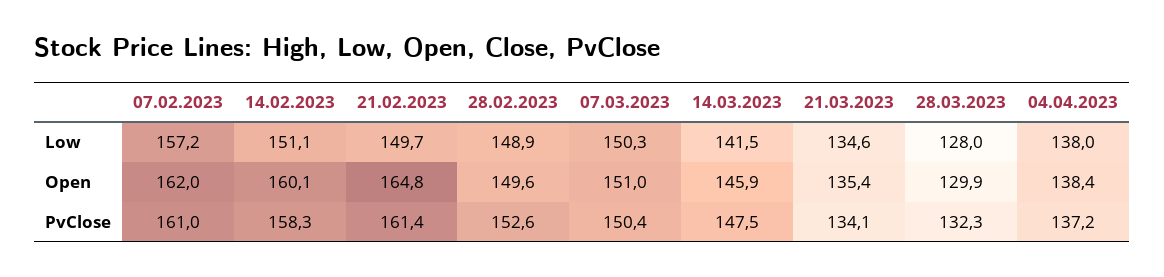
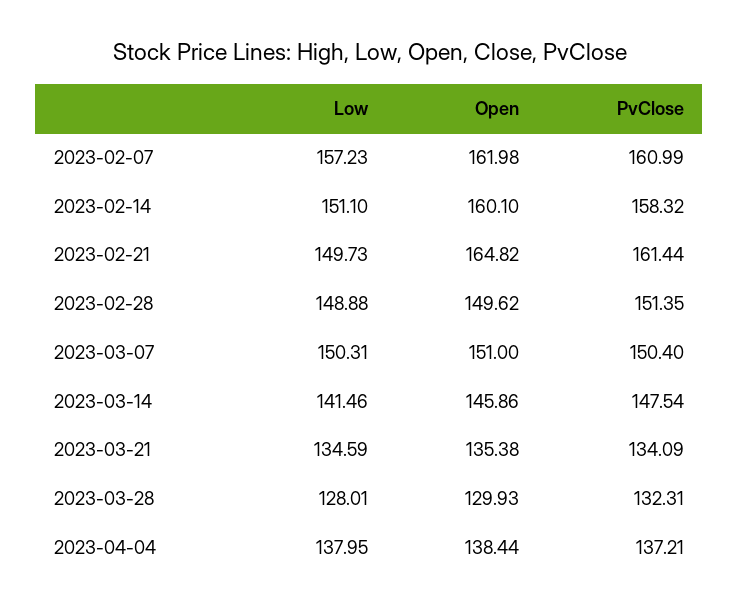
  {
    "07.02.2023": {
      "Low": 157.23,
      "Open": 161.98,
      "PvClose": 160.99
    },
    "14.02.2023": {
      "Low": 151.1,
      "Open": 160.1,
      "PvClose": 158.32
    },
    "21.02.2023": {
      "Low": 149.73,
      "Open": 164.82,
      "PvClose": 161.44
    },
    "28.02.2023": {
      "Low": 148.88,
      "Open": 149.62,
-     "PvClose": 152.6
+     "PvClose": 151.35
    },
    "07.03.2023": {
      "Low": 150.31,
      "Open": 151,
      "PvClose": 150.4
    },
    "14.03.2023": {
      "Low": 141.46,
      "Open": 145.86,
      "PvClose": 147.54
    },
    "21.03.2023": {
      "Low": 134.59,
      "Open": 135.38,
      "PvClose": 134.09
    },
    "28.03.2023": {
      "Low": 128.01,
      "Open": 129.93,
      "PvClose": 132.31
    },
    "04.04.2023": {
      "Low": 137.95,
      "Open": 138.44,
      "PvClose": 137.21
    }
  }

